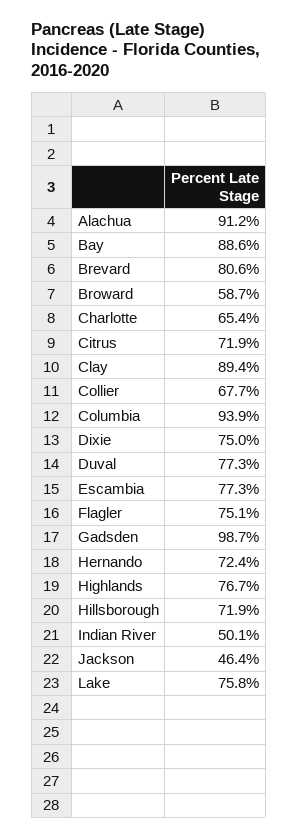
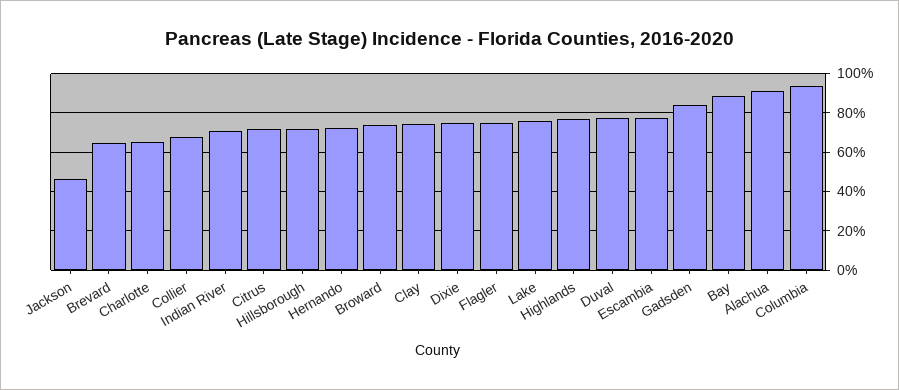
  {
    "Alachua": 91.2,
    "Bay": 88.6,
-   "Brevard": 80.6,
+   "Brevard": 65,
-   "Broward": 58.7,
+   "Broward": 75,
    "Charlotte": 65.4,
    "Citrus": 71.9,
-   "Clay": 89.4,
+   "Clay": 75,
    "Collier": 67.7,
    "Columbia": 93.9,
    "Dixie": 75,
    "Duval": 77.3,
    "Escambia": 77.3,
    "Flagler": 75.1,
-   "Gadsden": 98.7,
+   "Gadsden": 85,
    "Hernando": 72.4,
    "Highlands": 76.7,
    "Hillsborough": 71.9,
-   "Indian River": 50.1,
+   "Indian River": 70,
    "Jackson": 46.4,
    "Lake": 75.8
  }

